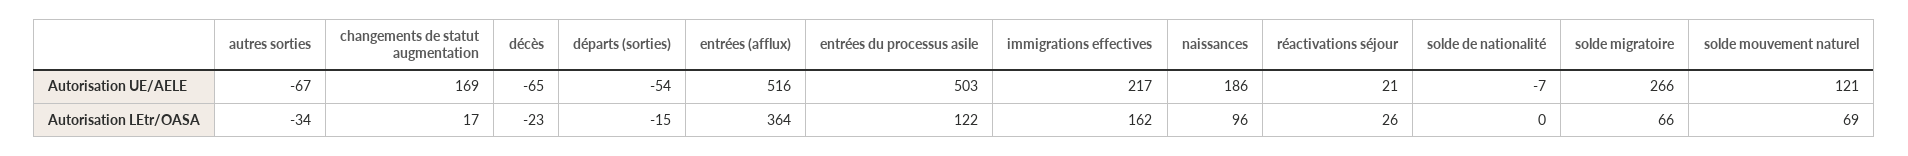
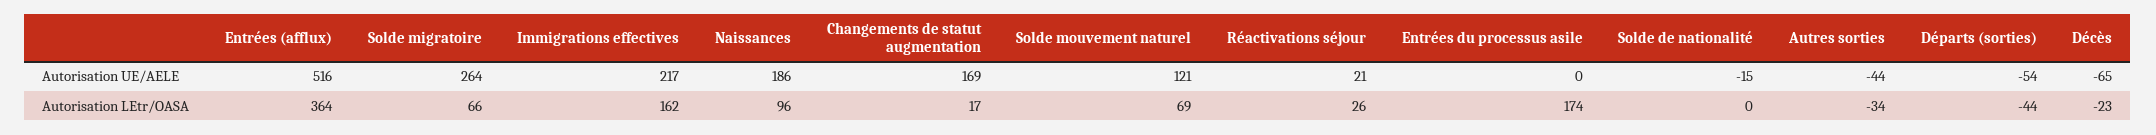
  {
    "autres sorties": {
-     "Autorisation UE/AELE": -67,
+     "Autorisation UE/AELE": -44,
      "Autorisation LEtr/OASA": -34
    },
    "changements de statut augmentation": {
      "Autorisation UE/AELE": 169,
      "Autorisation LEtr/OASA": 17
    },
    "décès": {
      "Autorisation UE/AELE": -65,
      "Autorisation LEtr/OASA": -23
    },
    "départs (sorties)": {
      "Autorisation UE/AELE": -54,
-     "Autorisation LEtr/OASA": -15
+     "Autorisation LEtr/OASA": -44
    },
    "entrées (afflux)": {
      "Autorisation UE/AELE": 516,
      "Autorisation LEtr/OASA": 364
    },
    "entrées du processus asile": {
-     "Autorisation UE/AELE": 503,
+     "Autorisation UE/AELE": 0,
-     "Autorisation LEtr/OASA": 122
+     "Autorisation LEtr/OASA": 174
    },
    "immigrations effectives": {
      "Autorisation UE/AELE": 217,
      "Autorisation LEtr/OASA": 162
    },
    "naissances": {
      "Autorisation UE/AELE": 186,
      "Autorisation LEtr/OASA": 96
    },
    "réactivations séjour": {
      "Autorisation UE/AELE": 21,
      "Autorisation LEtr/OASA": 26
    },
    "solde de nationalité": {
-     "Autorisation UE/AELE": -7,
+     "Autorisation UE/AELE": -15,
      "Autorisation LEtr/OASA": 0
    },
    "solde migratoire": {
-     "Autorisation UE/AELE": 266,
+     "Autorisation UE/AELE": 264,
      "Autorisation LEtr/OASA": 66
    },
    "solde mouvement naturel": {
      "Autorisation UE/AELE": 121,
      "Autorisation LEtr/OASA": 69
    }
  }

